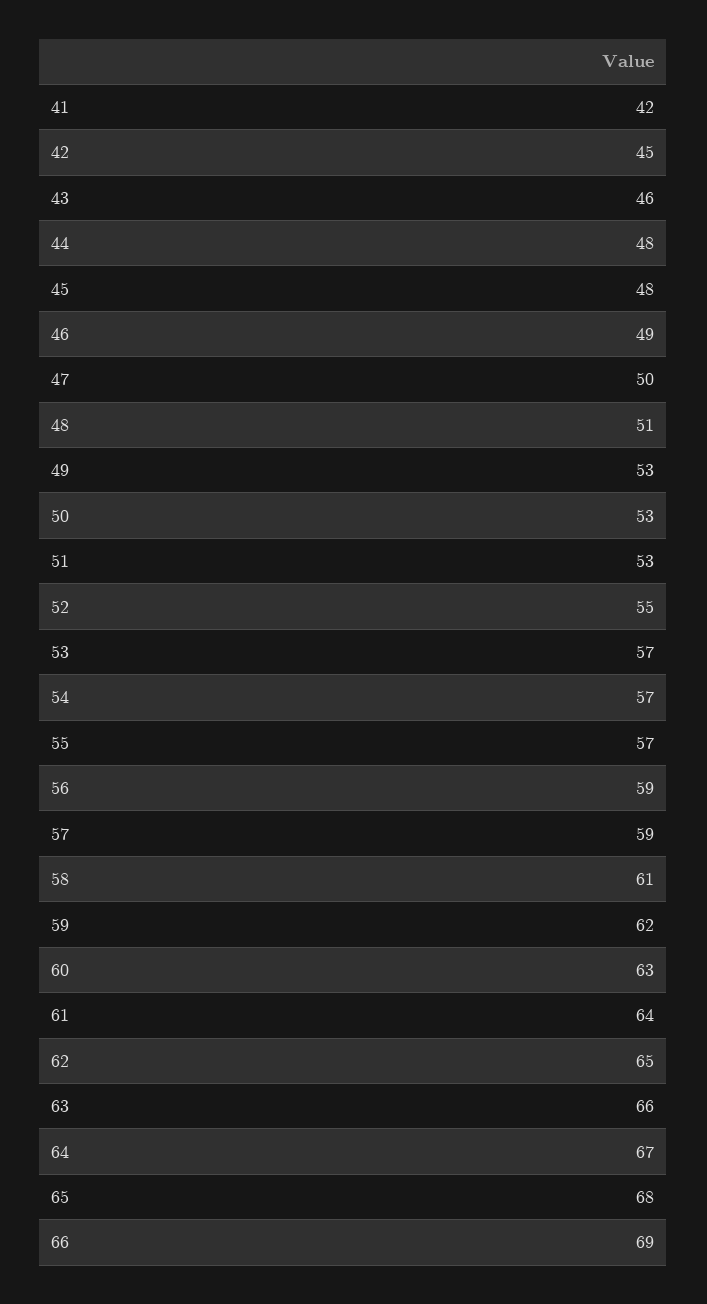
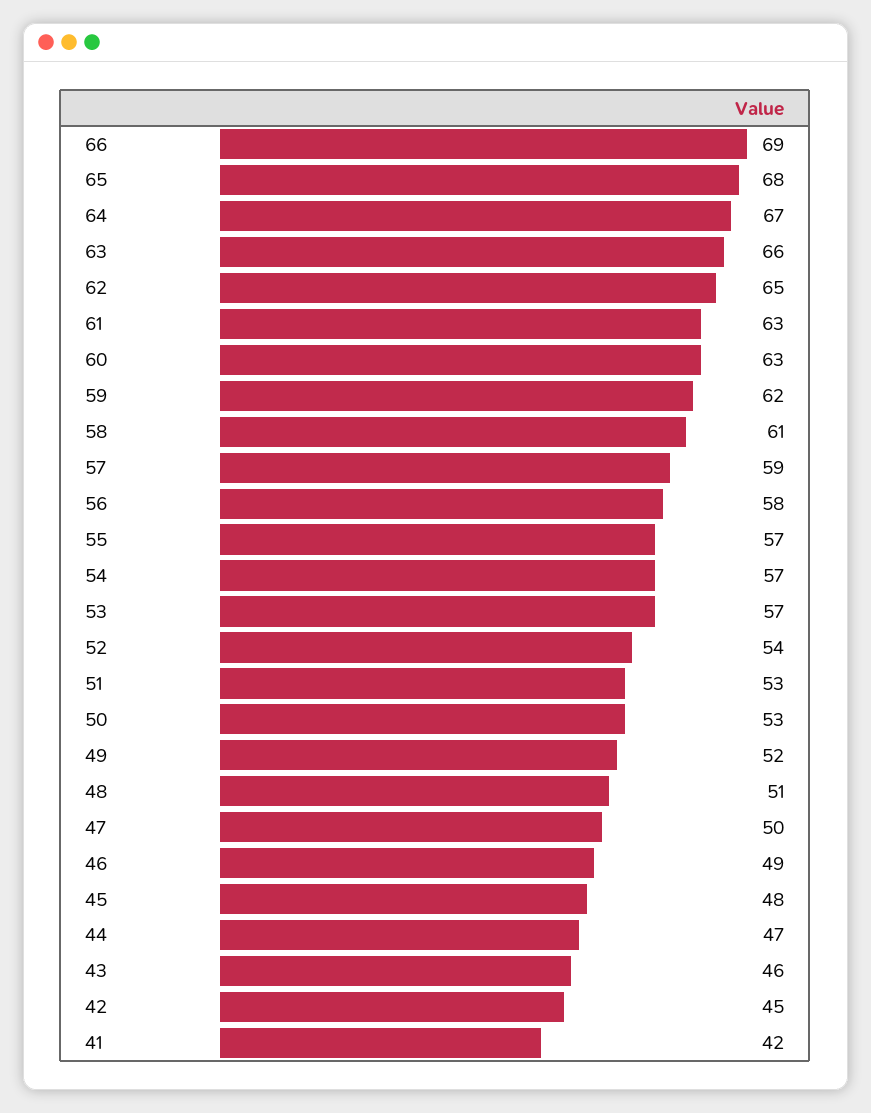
  {
    "41": 42,
    "42": 45,
    "43": 46,
-   "44": 48,
+   "44": 47,
    "45": 48,
    "46": 49,
    "47": 50,
    "48": 51,
-   "49": 53,
+   "49": 52,
    "50": 53,
    "51": 53,
-   "52": 55,
+   "52": 54,
    "53": 57,
    "54": 57,
    "55": 57,
-   "56": 59,
+   "56": 58,
    "57": 59,
    "58": 61,
    "59": 62,
    "60": 63,
-   "61": 64,
+   "61": 63,
    "62": 65,
    "63": 66,
    "64": 67,
    "65": 68,
    "66": 69
  }

